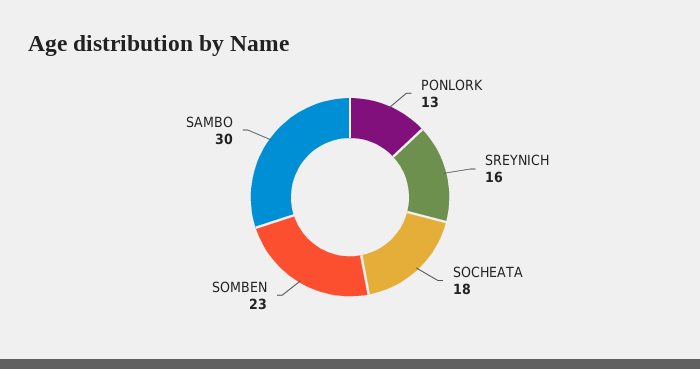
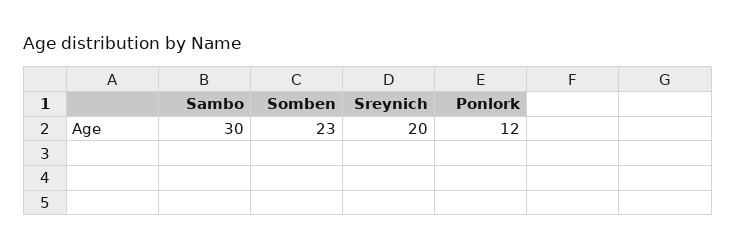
  {
-   "PONLORK": 13,
+   "PONLORK": 12,
-   "SREYNICH": 16,
+   "SREYNICH": 20,
-   "SOCHEATA": 18,
    "SOMBEN": 23,
    "SAMBO": 30
  }

